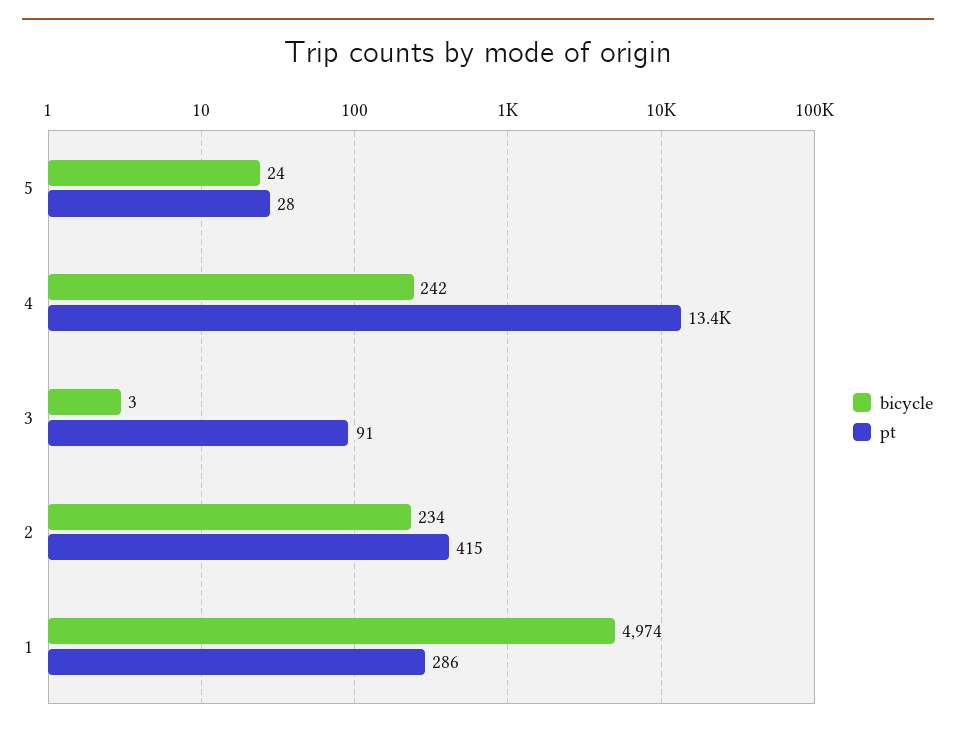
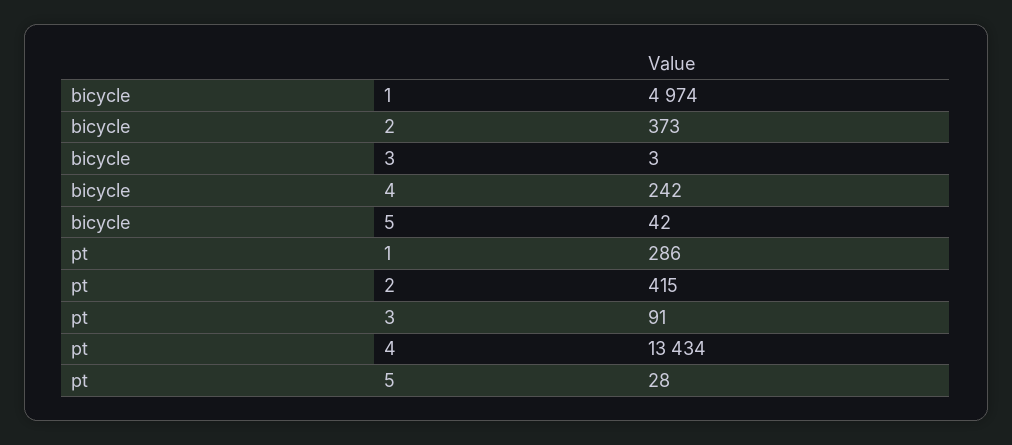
  {
    "bicycle": {
-     "5": 24,
+     "5": 42,
      "4": 242,
      "3": 3,
-     "2": 234,
+     "2": 373,
      "1": 4974
    },
    "pt": {
      "5": 28,
      "4": 13434,
      "3": 91,
      "2": 415,
      "1": 286
    }
  }

